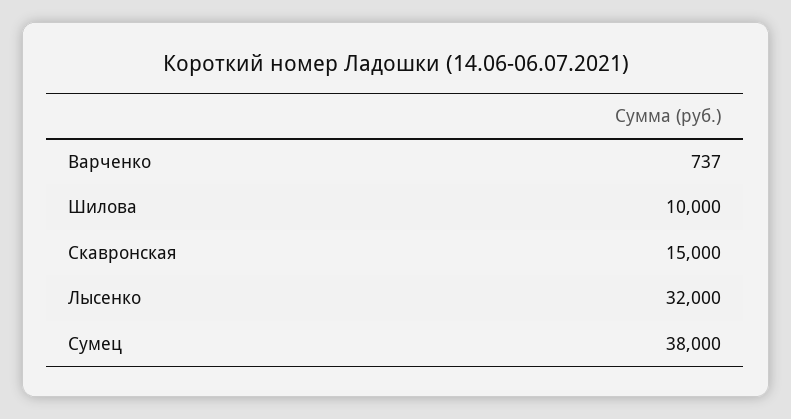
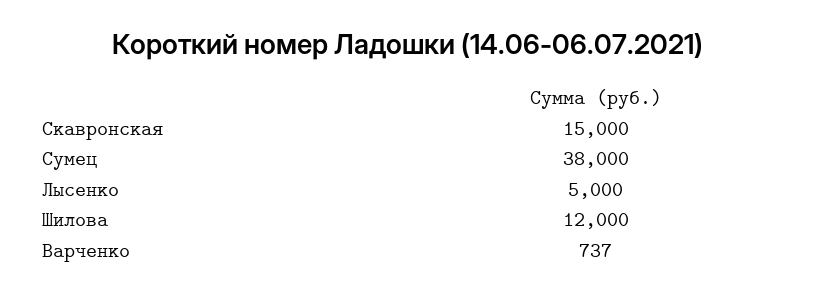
  {
    "Варченко": 737,
-   "Шилова": 10000,
+   "Шилова": 12000,
    "Скавронская": 15000,
-   "Лысенко": 32000,
+   "Лысенко": 5000,
    "Сумец": 38000
  }

